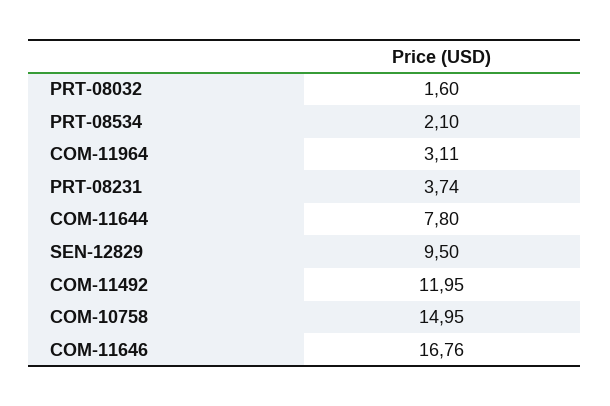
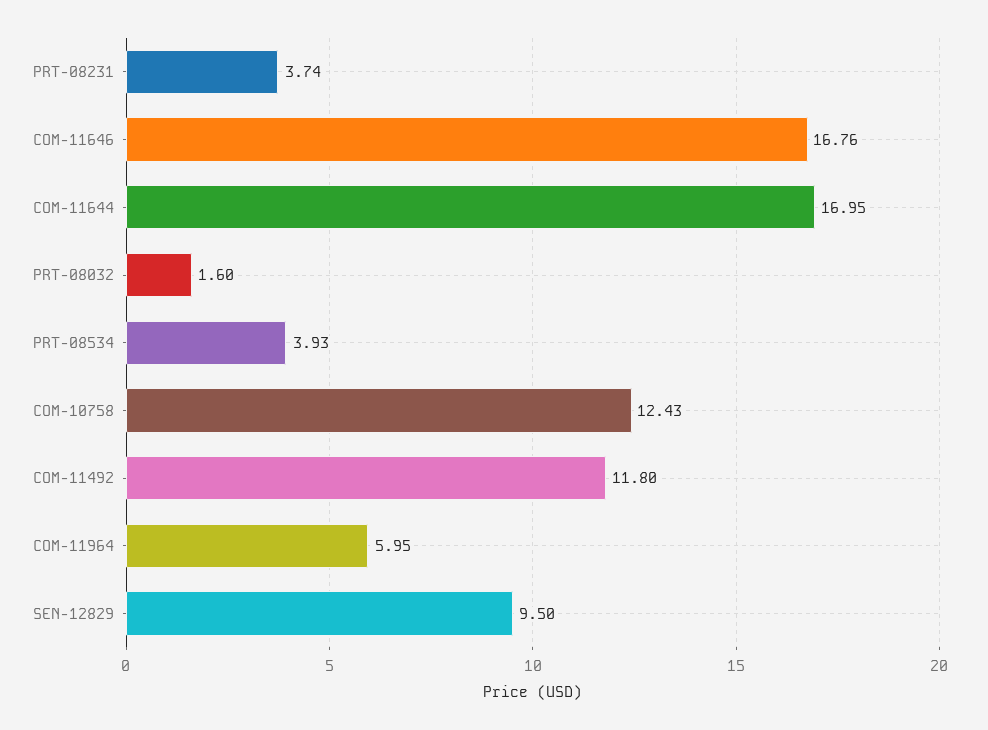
  {
    "PRT-08032": 1.6,
-   "PRT-08534": 2.1,
+   "PRT-08534": 3.93,
-   "COM-11964": 3.11,
+   "COM-11964": 5.95,
    "PRT-08231": 3.74,
-   "COM-11644": 7.8,
+   "COM-11644": 16.95,
    "SEN-12829": 9.5,
-   "COM-11492": 11.95,
+   "COM-11492": 11.8,
-   "COM-10758": 14.95,
+   "COM-10758": 12.43,
    "COM-11646": 16.76
  }

